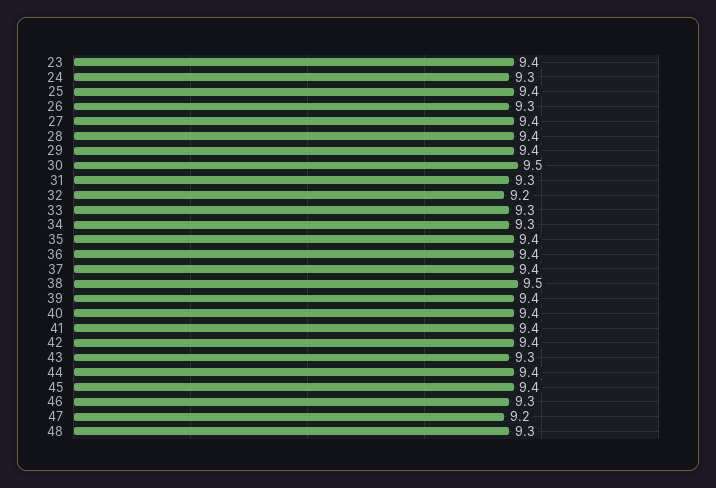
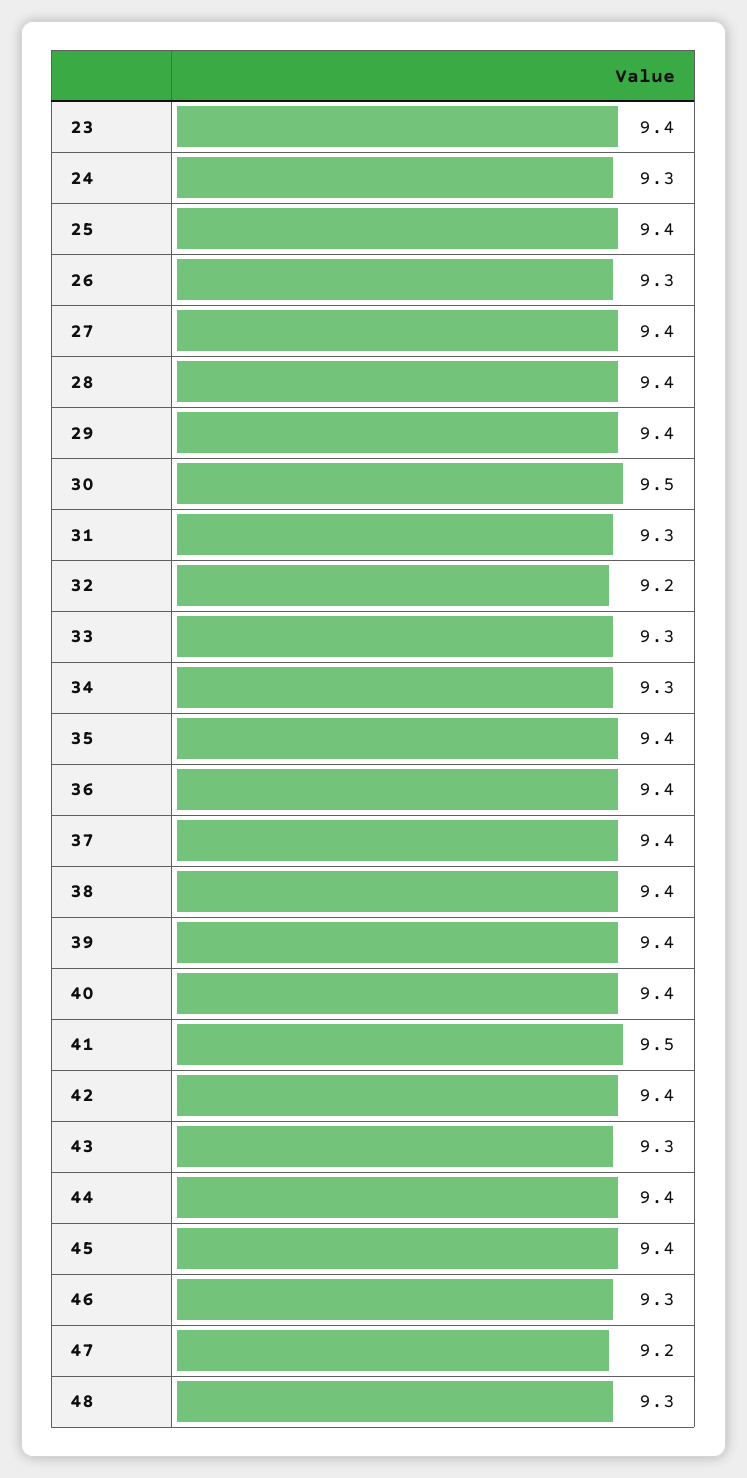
  {
    "23": 9.4,
    "24": 9.3,
    "25": 9.4,
    "26": 9.3,
    "27": 9.4,
    "28": 9.4,
    "29": 9.4,
    "30": 9.5,
    "31": 9.3,
    "32": 9.2,
    "33": 9.3,
    "34": 9.3,
    "35": 9.4,
    "36": 9.4,
    "37": 9.4,
-   "38": 9.5,
+   "38": 9.4,
    "39": 9.4,
    "40": 9.4,
-   "41": 9.4,
+   "41": 9.5,
    "42": 9.4,
    "43": 9.3,
    "44": 9.4,
    "45": 9.4,
    "46": 9.3,
    "47": 9.2,
    "48": 9.3
  }

